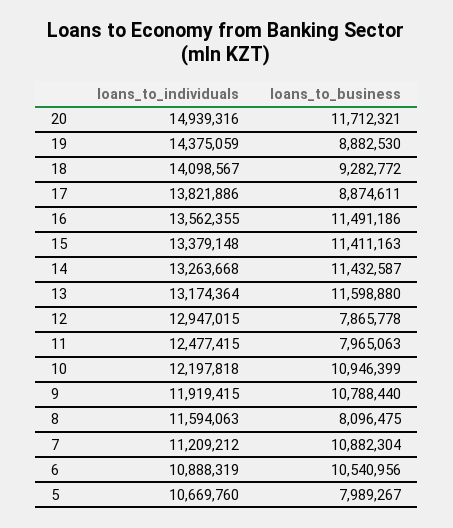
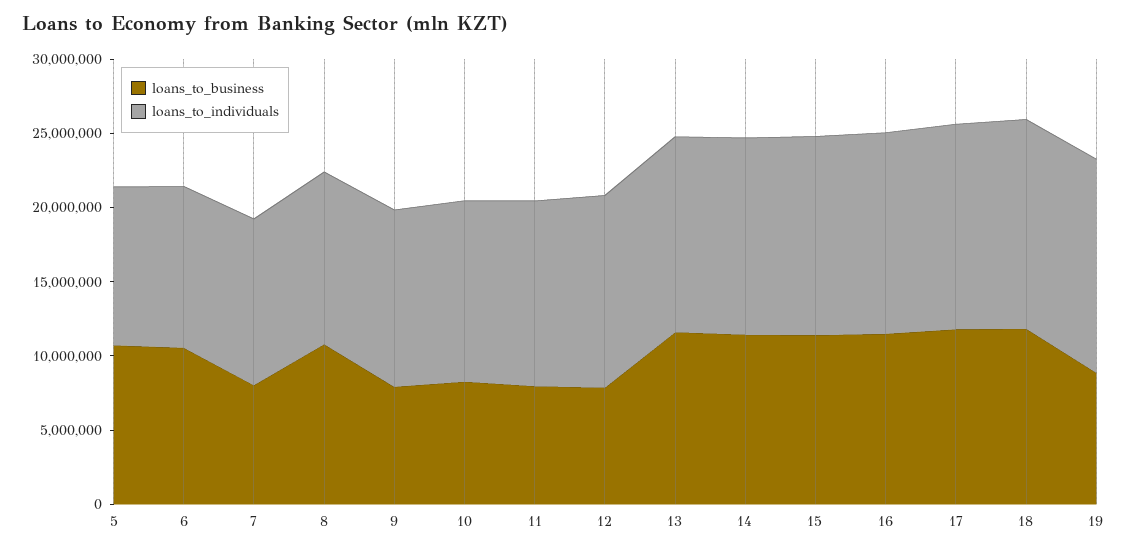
  {
    "loans_to_individuals": {
-     "20": 14939316,
      "19": 14375059,
      "18": 14098567,
      "17": 13821886,
      "16": 13562355,
      "15": 13379148,
      "14": 13263668,
      "13": 13174364,
      "12": 12947015,
      "11": 12477415,
      "10": 12197818,
      "9": 11919415,
      "8": 11594063,
      "7": 11209212,
      "6": 10888319,
      "5": 10669760
    },
    "loans_to_business": {
-     "20": 11712321,
      "19": 8882530,
-     "18": 9282772,
+     "18": 12000000,
-     "17": 8874611,
+     "17": 12000000,
      "16": 11491186,
      "15": 11411163,
      "14": 11432587,
      "13": 11598880,
      "12": 7865778,
      "11": 7965063,
-     "10": 10946399,
+     "10": 8000000,
-     "9": 10788440,
+     "9": 8000000,
-     "8": 8096475,
+     "8": 11000000,
-     "7": 10882304,
+     "7": 8000000,
      "6": 10540956,
-     "5": 7989267
+     "5": 11000000
    }
  }

